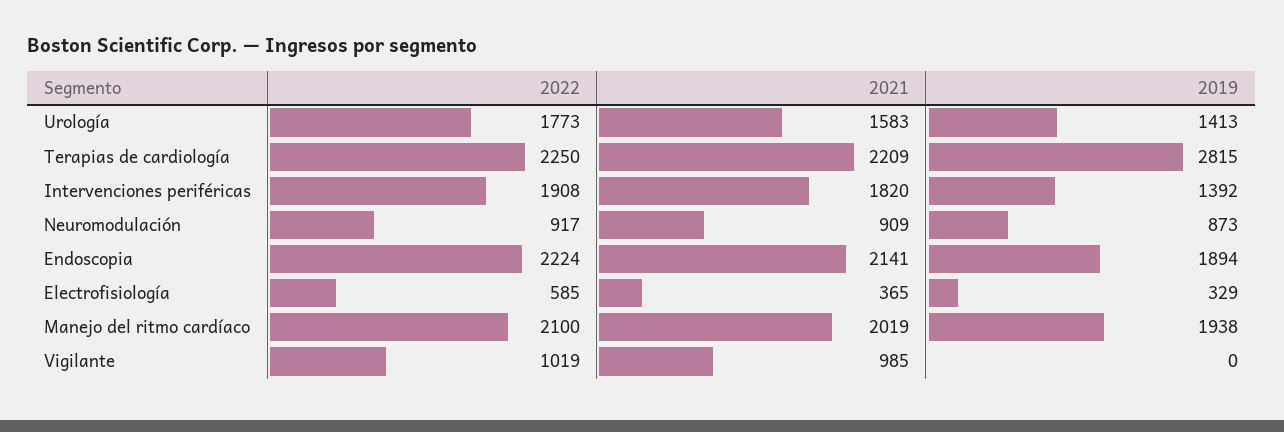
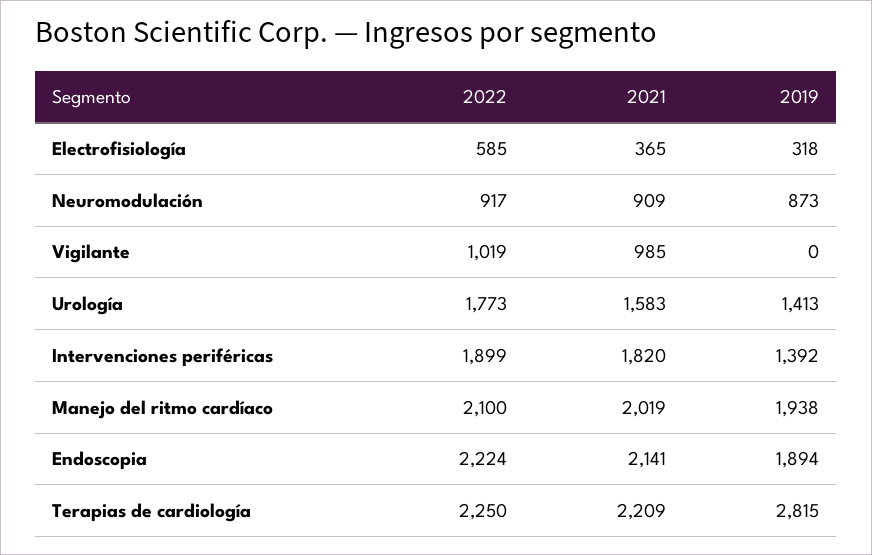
  {
    "2022": {
      "Urología": 1773,
      "Terapias de cardiología": 2250,
-     "Intervenciones periféricas": 1908,
+     "Intervenciones periféricas": 1899,
      "Neuromodulación": 917,
      "Endoscopia": 2224,
      "Electrofisiología": 585,
      "Manejo del ritmo cardíaco": 2100,
      "Vigilante": 1019
    },
    "2021": {
      "Urología": 1583,
      "Terapias de cardiología": 2209,
      "Intervenciones periféricas": 1820,
      "Neuromodulación": 909,
      "Endoscopia": 2141,
      "Electrofisiología": 365,
      "Manejo del ritmo cardíaco": 2019,
      "Vigilante": 985
    },
    "2019": {
      "Urología": 1413,
      "Terapias de cardiología": 2815,
      "Intervenciones periféricas": 1392,
      "Neuromodulación": 873,
      "Endoscopia": 1894,
-     "Electrofisiología": 329,
+     "Electrofisiología": 318,
      "Manejo del ritmo cardíaco": 1938,
      "Vigilante": 0
    }
  }

